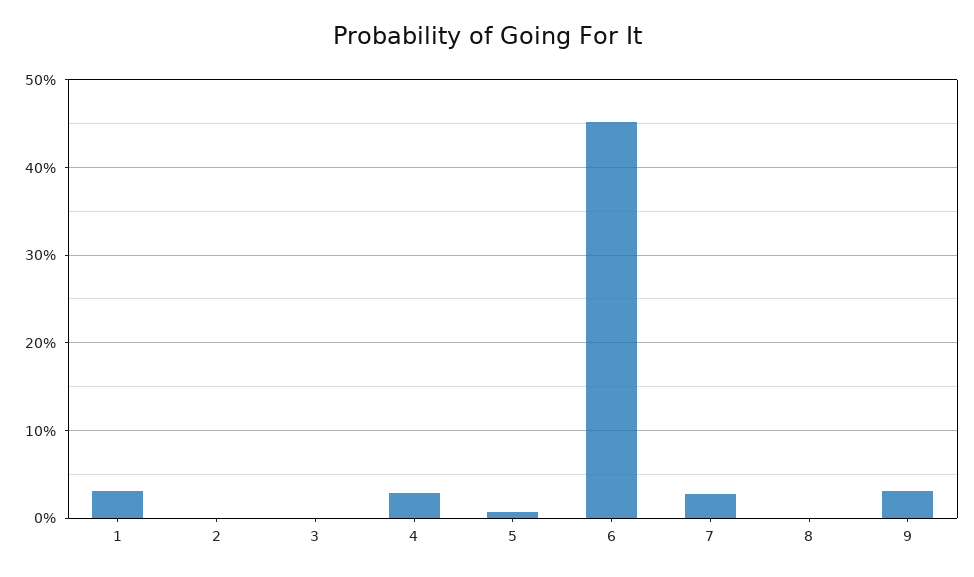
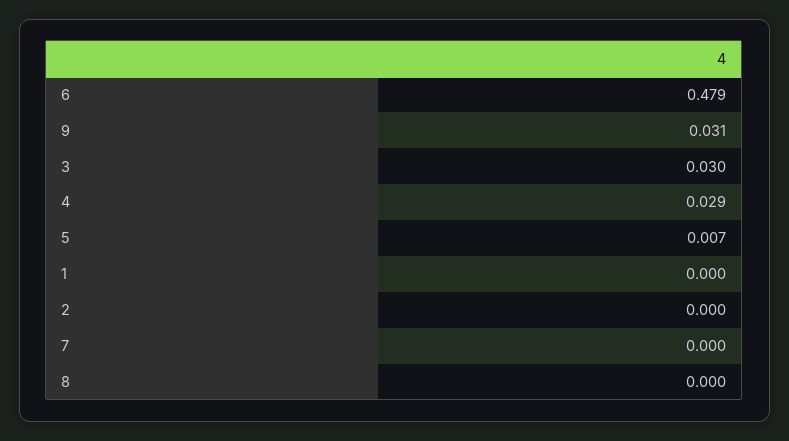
  {
-   "1": 0.03,
+   "1": 0,
    "2": 0,
-   "3": 0,
+   "3": 0.03,
    "4": 0.029,
    "5": 0.007,
-   "6": 0.45,
+   "6": 0.479,
-   "7": 0.03,
+   "7": 0,
    "8": 0,
    "9": 0.031
  }

